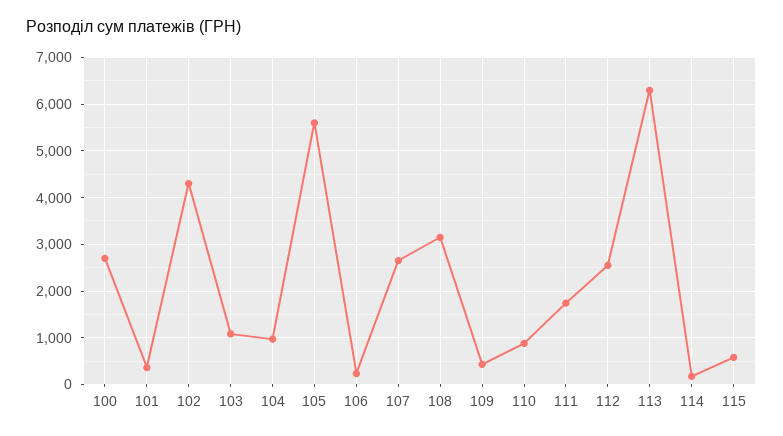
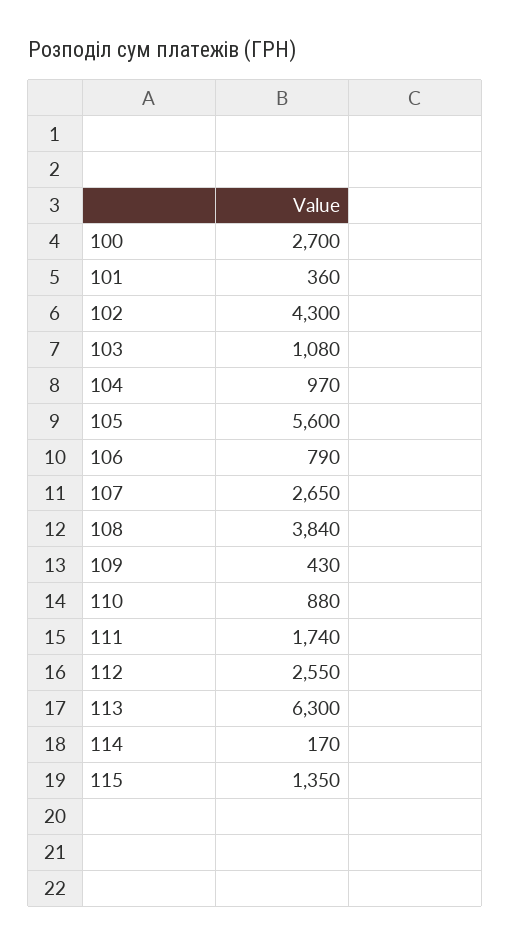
  {
    "100": 2700,
    "101": 360,
    "102": 4300,
    "103": 1080,
    "104": 970,
    "105": 5600,
-   "106": 200,
+   "106": 790,
    "107": 2650,
-   "108": 3200,
+   "108": 3840,
    "109": 430,
    "110": 880,
    "111": 1740,
    "112": 2550,
    "113": 6300,
    "114": 170,
-   "115": 600
+   "115": 1350
  }

